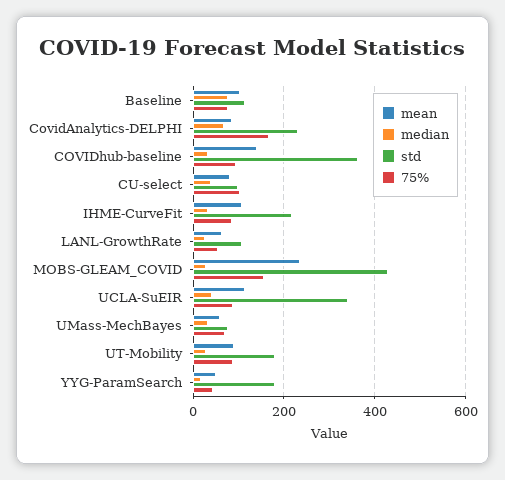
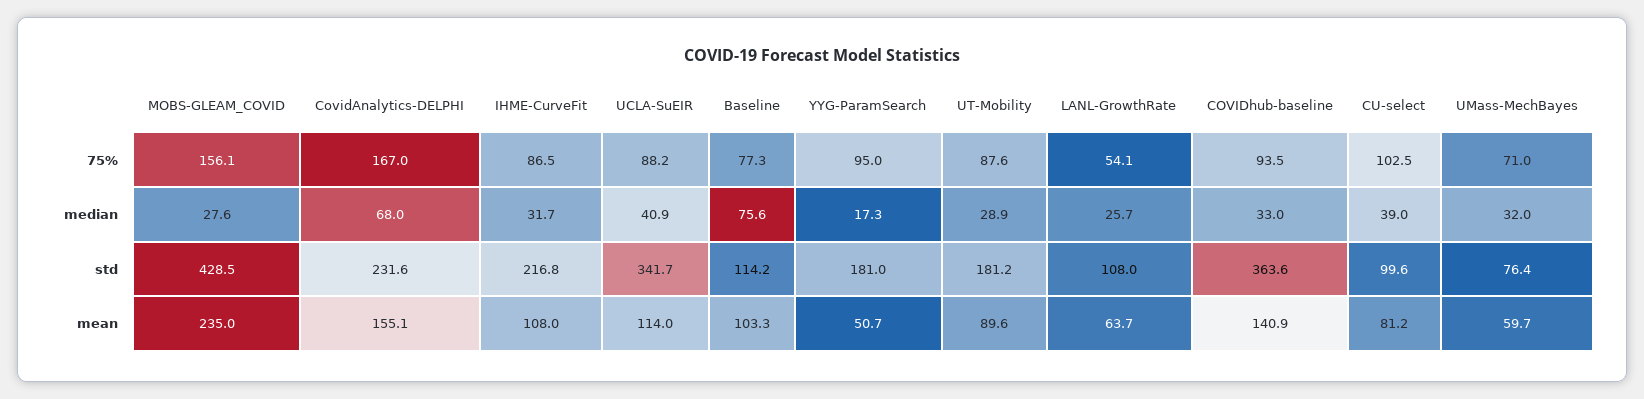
  {
    "mean": {
      "Baseline": 103.3,
-     "CovidAnalytics-DELPHI": 80,
+     "CovidAnalytics-DELPHI": 155.1,
      "COVIDhub-baseline": 140.9,
      "CU-select": 81.2,
      "IHME-CurveFit": 108,
      "LANL-GrowthRate": 63.7,
      "MOBS-GLEAM_COVID": 235,
      "UCLA-SuEIR": 114,
      "UMass-MechBayes": 59.7,
      "UT-Mobility": 89.6,
      "YYG-ParamSearch": 50.7
    },
    "median": {
      "Baseline": 75.6,
      "CovidAnalytics-DELPHI": 68,
      "COVIDhub-baseline": 33,
      "CU-select": 39,
      "IHME-CurveFit": 31.7,
      "LANL-GrowthRate": 25.7,
      "MOBS-GLEAM_COVID": 27.6,
      "UCLA-SuEIR": 40.9,
      "UMass-MechBayes": 32,
      "UT-Mobility": 28.9,
      "YYG-ParamSearch": 17.3
    },
    "std": {
      "Baseline": 114.2,
      "CovidAnalytics-DELPHI": 231.6,
      "COVIDhub-baseline": 363.6,
      "CU-select": 99.6,
      "IHME-CurveFit": 216.8,
      "LANL-GrowthRate": 108,
      "MOBS-GLEAM_COVID": 428.5,
      "UCLA-SuEIR": 341.7,
      "UMass-MechBayes": 76.4,
      "UT-Mobility": 181.2,
      "YYG-ParamSearch": 181
    },
    "75%": {
      "Baseline": 77.3,
      "CovidAnalytics-DELPHI": 167,
      "COVIDhub-baseline": 93.5,
      "CU-select": 102.5,
      "IHME-CurveFit": 86.5,
      "LANL-GrowthRate": 54.1,
      "MOBS-GLEAM_COVID": 156.1,
      "UCLA-SuEIR": 88.2,
      "UMass-MechBayes": 71,
      "UT-Mobility": 87.6,
-     "YYG-ParamSearch": 40
+     "YYG-ParamSearch": 95
    }
  }

